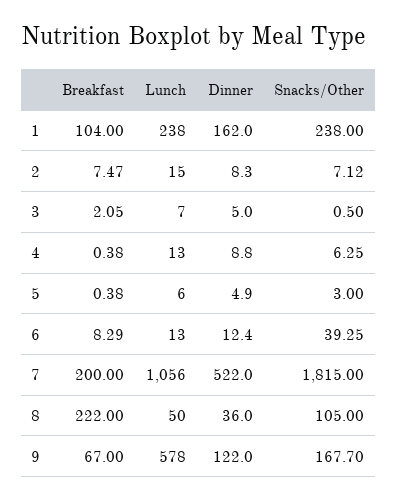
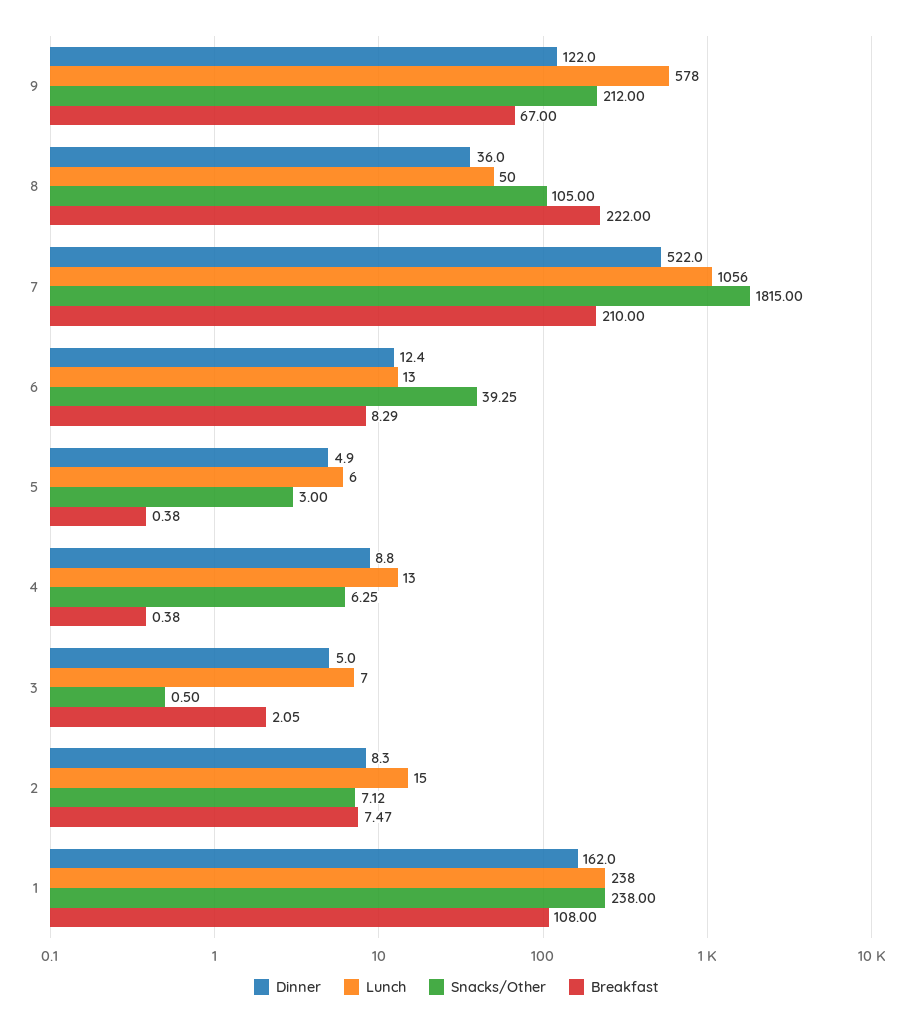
  {
    "Breakfast": {
-     "1": 104,
+     "1": 108,
      "2": 7.47,
      "3": 2.05,
      "4": 0.38,
      "5": 0.38,
      "6": 8.29,
-     "7": 200,
+     "7": 210,
      "8": 222,
      "9": 67
    },
    "Lunch": {
      "1": 238,
      "2": 15,
      "3": 7,
      "4": 13,
      "5": 6,
      "6": 13,
      "7": 1056,
      "8": 50,
      "9": 578
    },
    "Dinner": {
      "1": 162,
      "2": 8.3,
      "3": 5,
      "4": 8.8,
      "5": 4.9,
      "6": 12.4,
      "7": 522,
      "8": 36,
      "9": 122
    },
    "Snacks/Other": {
      "1": 238,
      "2": 7.12,
      "3": 0.5,
      "4": 6.25,
      "5": 3,
      "6": 39.25,
      "7": 1815,
      "8": 105,
-     "9": 167.7
+     "9": 212
    }
  }

